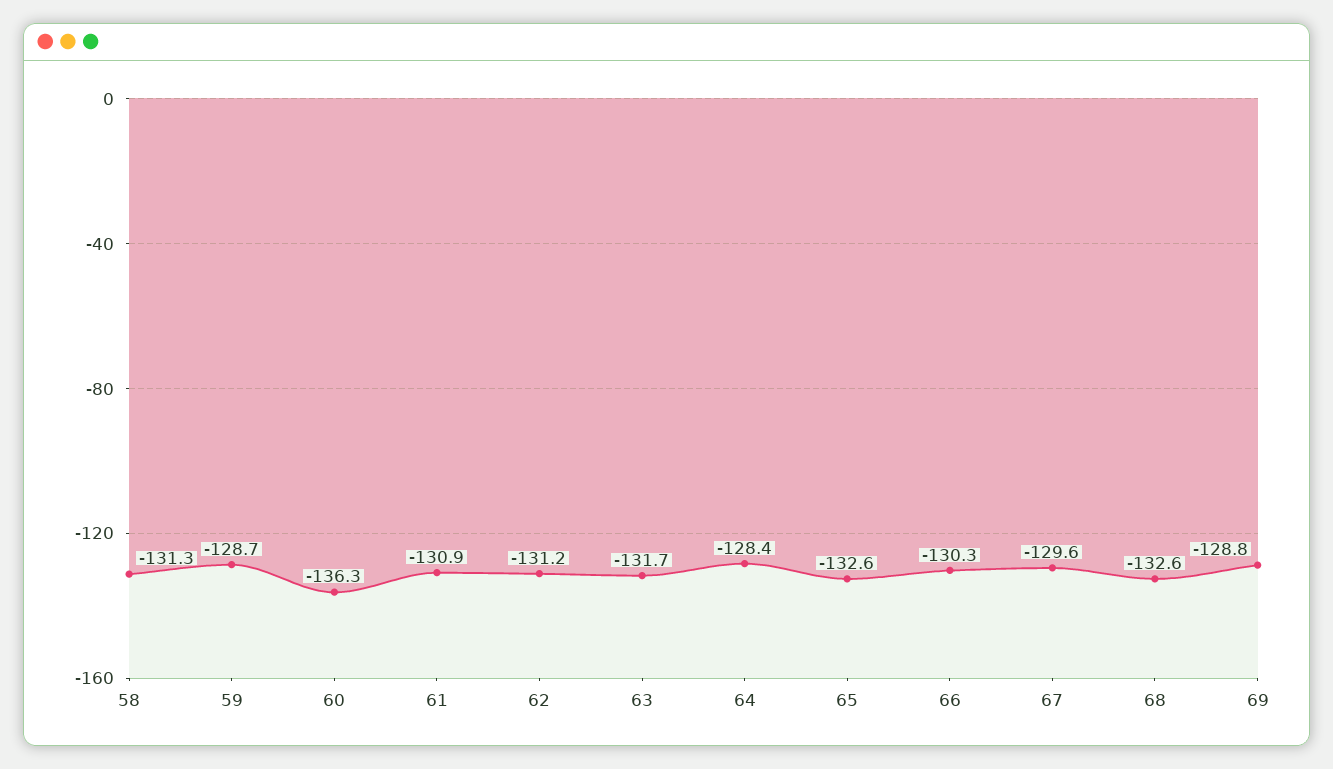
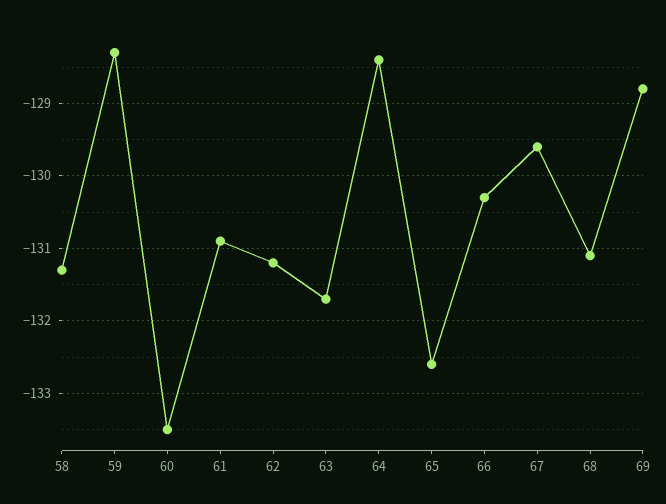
  {
    "58": -131.3,
-   "59": -128.7,
+   "59": -128.3,
-   "60": -136.3,
+   "60": -133.5,
    "61": -130.9,
    "62": -131.2,
    "63": -131.7,
    "64": -128.4,
    "65": -132.6,
    "66": -130.3,
    "67": -129.6,
-   "68": -132.6,
+   "68": -131.1,
    "69": -128.8
  }

